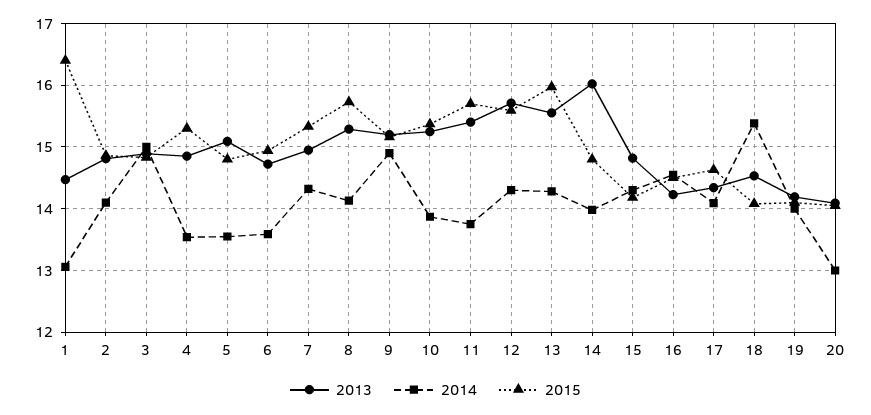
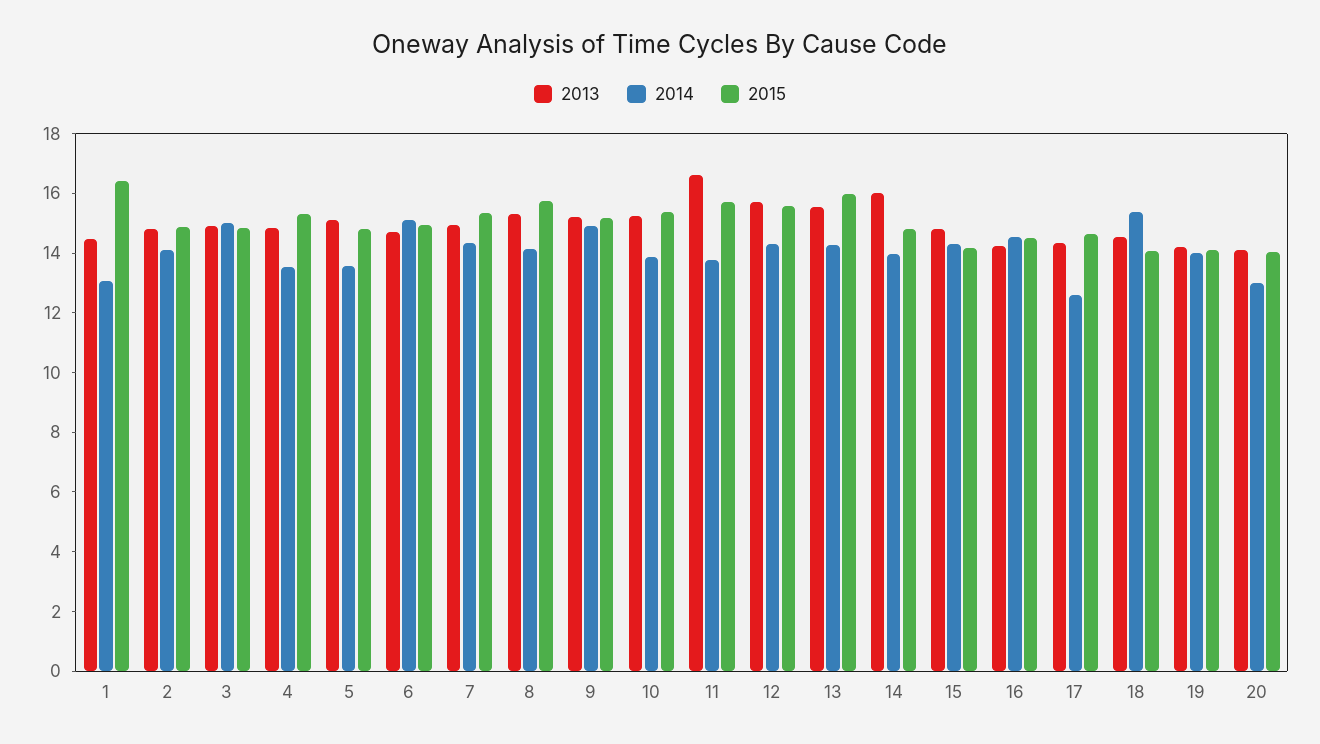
  {
    "2013": {
      "1": 14.5,
      "2": 14.8,
      "3": 14.9,
      "4": 14.9,
      "5": 15.1,
      "6": 14.7,
      "7": 15,
      "8": 15.3,
      "9": 15.2,
      "10": 15.3,
-     "11": 15.4,
+     "11": 16.5,
      "12": 15.7,
      "13": 15.6,
      "14": 16,
      "15": 14.8,
      "16": 14.2,
      "17": 14.3,
      "18": 14.5,
      "19": 14.2,
      "20": 14.1
    },
    "2014": {
      "1": 13.1,
      "2": 14.1,
      "3": 15,
      "4": 13.5,
      "5": 13.6,
-     "6": 13.6,
+     "6": 15,
      "7": 14.3,
      "8": 14.1,
      "9": 14.9,
      "10": 13.9,
      "11": 13.8,
      "12": 14.3,
      "13": 14.3,
      "14": 14,
      "15": 14.3,
      "16": 14.6,
-     "17": 14.1,
+     "17": 12.5,
      "18": 15.4,
      "19": 14,
      "20": 13
    },
    "2015": {
      "1": 16.4,
      "2": 14.9,
      "3": 14.8,
      "4": 15.3,
      "5": 14.8,
      "6": 14.9,
      "7": 15.3,
      "8": 15.7,
      "9": 15.2,
      "10": 15.4,
      "11": 15.7,
      "12": 15.6,
      "13": 16,
      "14": 14.8,
      "15": 14.2,
      "16": 14.5,
      "17": 14.6,
      "18": 14.1,
      "19": 14.1,
      "20": 14.1
    }
  }

